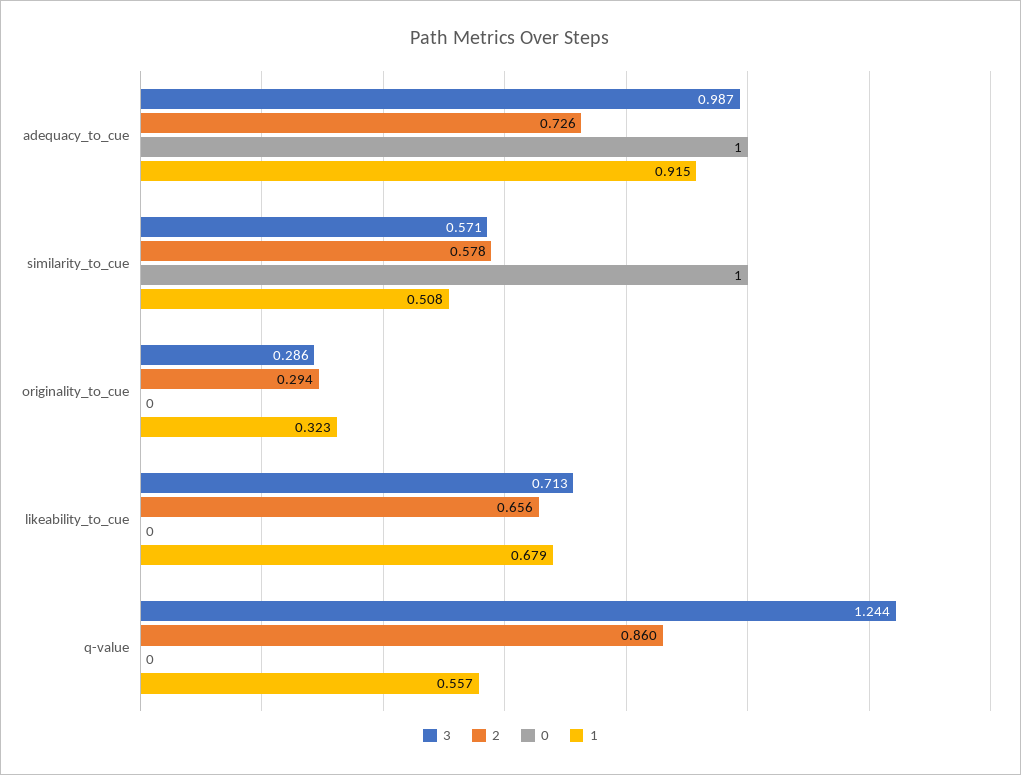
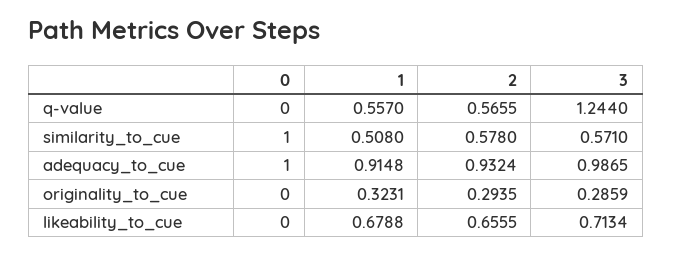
  {
    "3": {
      "adequacy_to_cue": 0.9865,
      "similarity_to_cue": 0.571,
      "originality_to_cue": 0.2859,
      "likeability_to_cue": 0.7134,
      "q-value": 1.244
    },
    "2": {
-     "adequacy_to_cue": 0.726,
+     "adequacy_to_cue": 0.9324,
      "similarity_to_cue": 0.578,
      "originality_to_cue": 0.2935,
      "likeability_to_cue": 0.6555,
-     "q-value": 0.86
+     "q-value": 0.5655
    },
    "0": {
      "adequacy_to_cue": 1,
      "similarity_to_cue": 1,
      "originality_to_cue": 0,
      "likeability_to_cue": 0,
      "q-value": 0
    },
    "1": {
      "adequacy_to_cue": 0.9148,
      "similarity_to_cue": 0.508,
      "originality_to_cue": 0.3231,
      "likeability_to_cue": 0.6788,
      "q-value": 0.557
    }
  }

